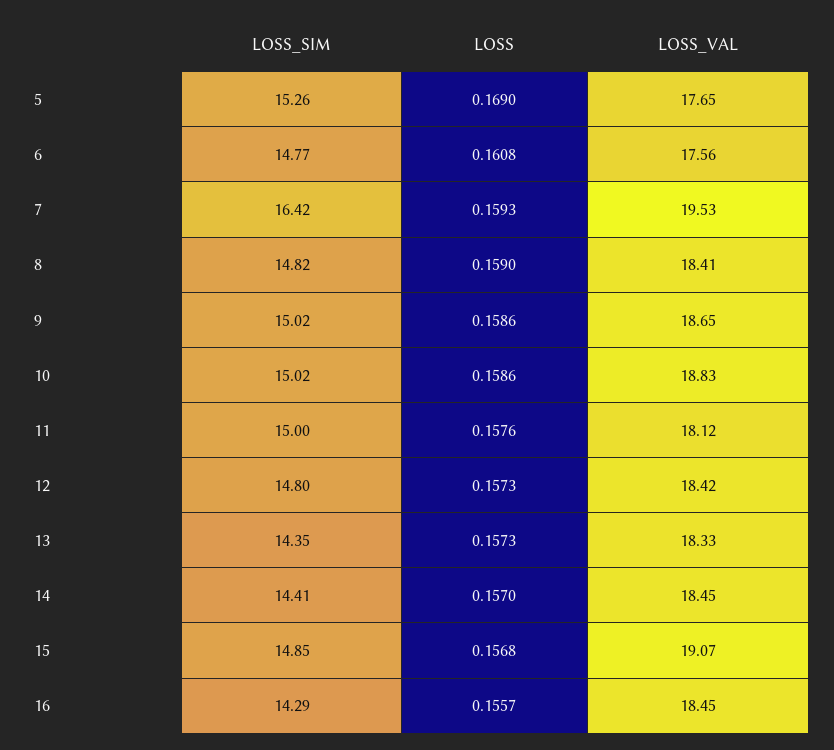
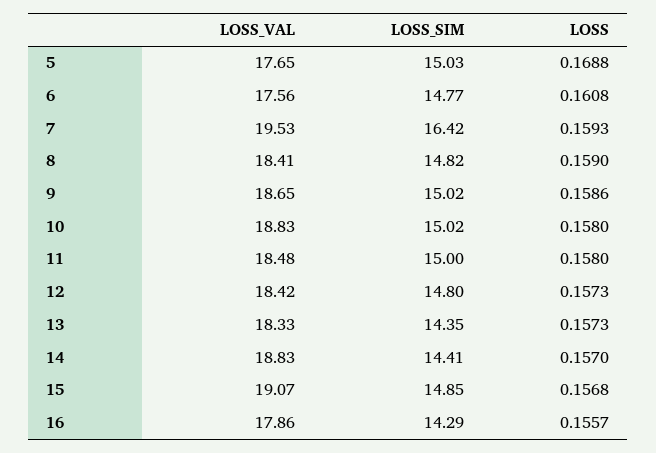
  {
    "LOSS_SIM": {
-     "5": 15.26,
+     "5": 15.03,
      "6": 14.77,
      "7": 16.42,
      "8": 14.82,
      "9": 15.02,
      "10": 15.02,
      "11": 15,
      "12": 14.8,
      "13": 14.35,
      "14": 14.41,
      "15": 14.85,
      "16": 14.29
    },
    "LOSS": {
-     "5": 0.169,
+     "5": 0.1688,
      "6": 0.1608,
      "7": 0.1593,
      "8": 0.159,
      "9": 0.1586,
-     "10": 0.1586,
+     "10": 0.158,
-     "11": 0.1576,
+     "11": 0.158,
      "12": 0.1573,
      "13": 0.1573,
      "14": 0.157,
      "15": 0.1568,
      "16": 0.1557
    },
    "LOSS_VAL": {
      "5": 17.65,
      "6": 17.56,
      "7": 19.53,
      "8": 18.41,
      "9": 18.65,
      "10": 18.83,
-     "11": 18.12,
+     "11": 18.48,
      "12": 18.42,
      "13": 18.33,
-     "14": 18.45,
+     "14": 18.83,
      "15": 19.07,
-     "16": 18.45
+     "16": 17.86
    }
  }

